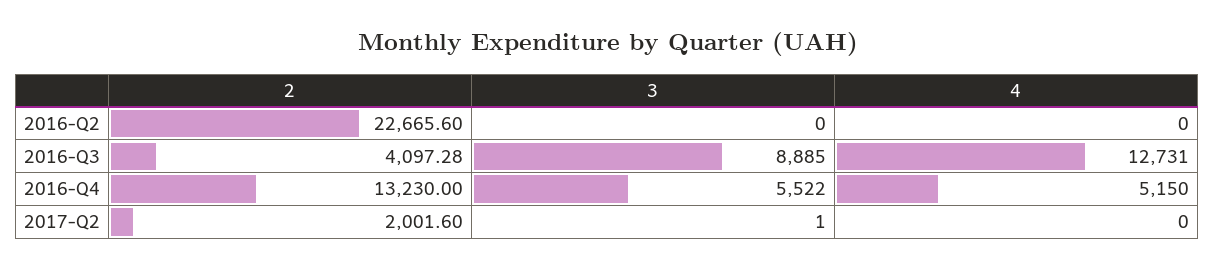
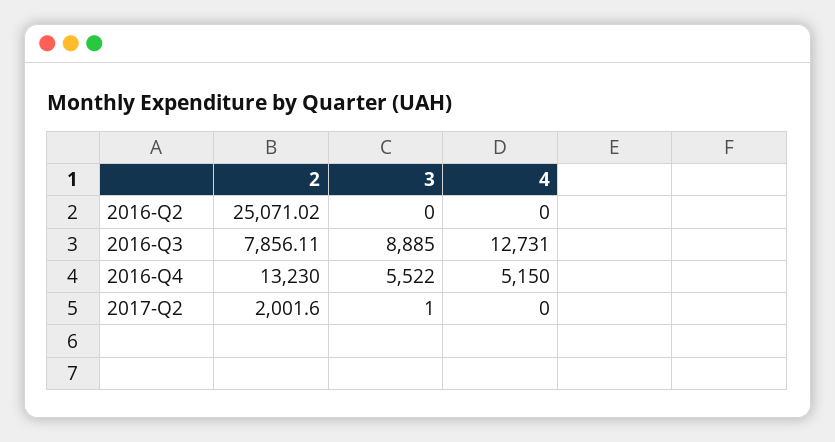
  {
    "2": {
-     "2016-Q2": 22665.6,
+     "2016-Q2": 25071.02,
-     "2016-Q3": 4097.28,
+     "2016-Q3": 7856.11,
      "2016-Q4": 13230,
      "2017-Q2": 2001.6
    },
    "3": {
      "2016-Q2": 0,
      "2016-Q3": 8885,
      "2016-Q4": 5522,
      "2017-Q2": 1
    },
    "4": {
      "2016-Q2": 0,
      "2016-Q3": 12731,
      "2016-Q4": 5150,
      "2017-Q2": 0
    }
  }

